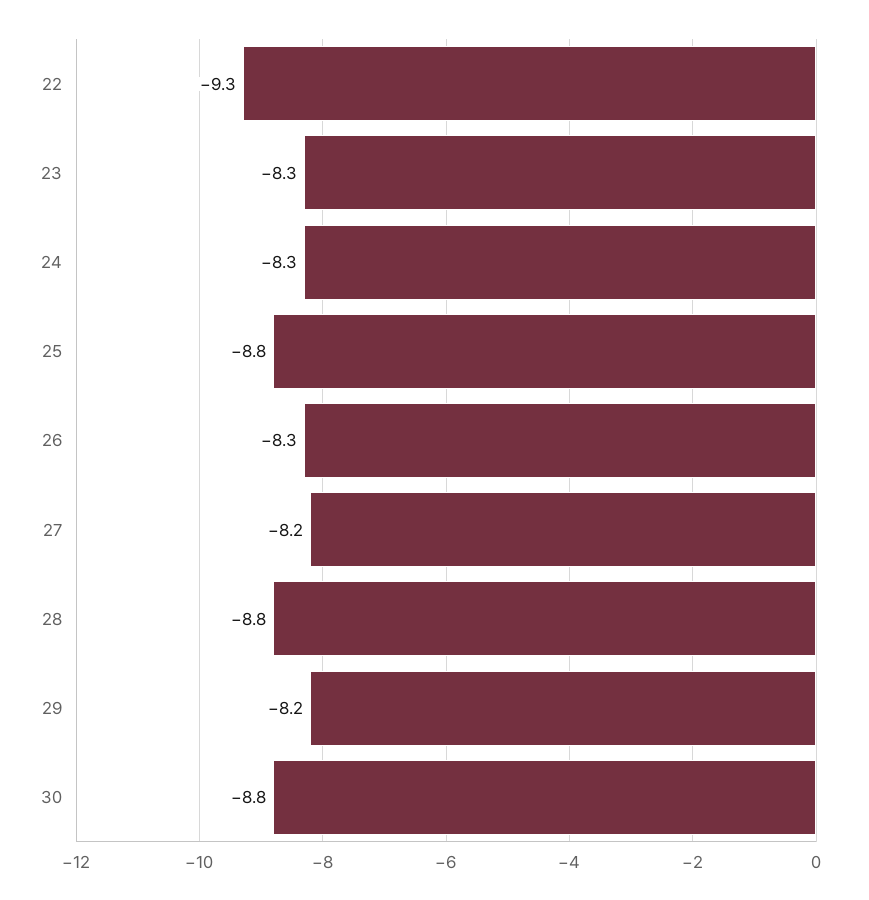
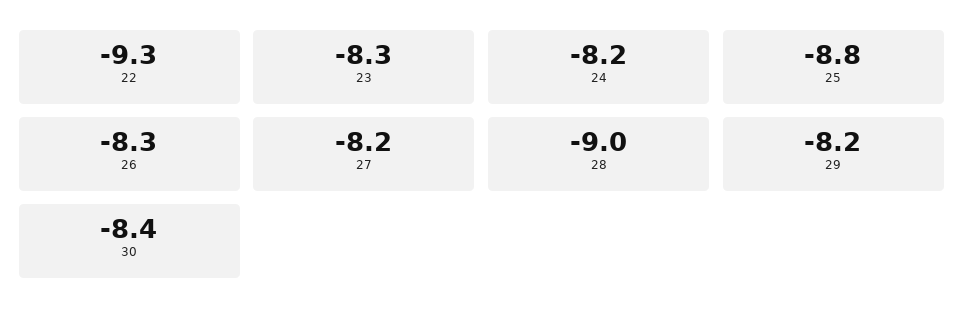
  {
    "22": -9.3,
    "23": -8.3,
-   "24": -8.3,
+   "24": -8.2,
    "25": -8.8,
    "26": -8.3,
    "27": -8.2,
-   "28": -8.8,
+   "28": -9,
    "29": -8.2,
-   "30": -8.8
+   "30": -8.4
  }

